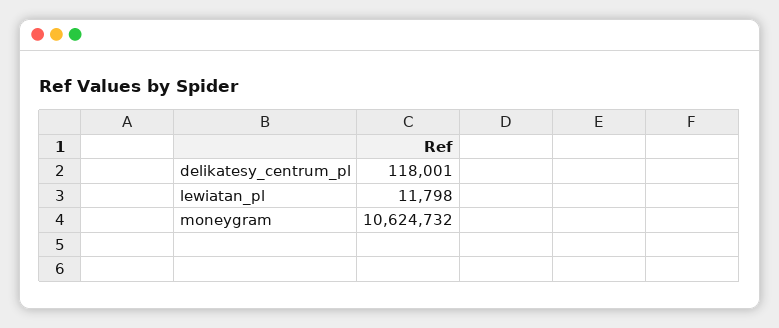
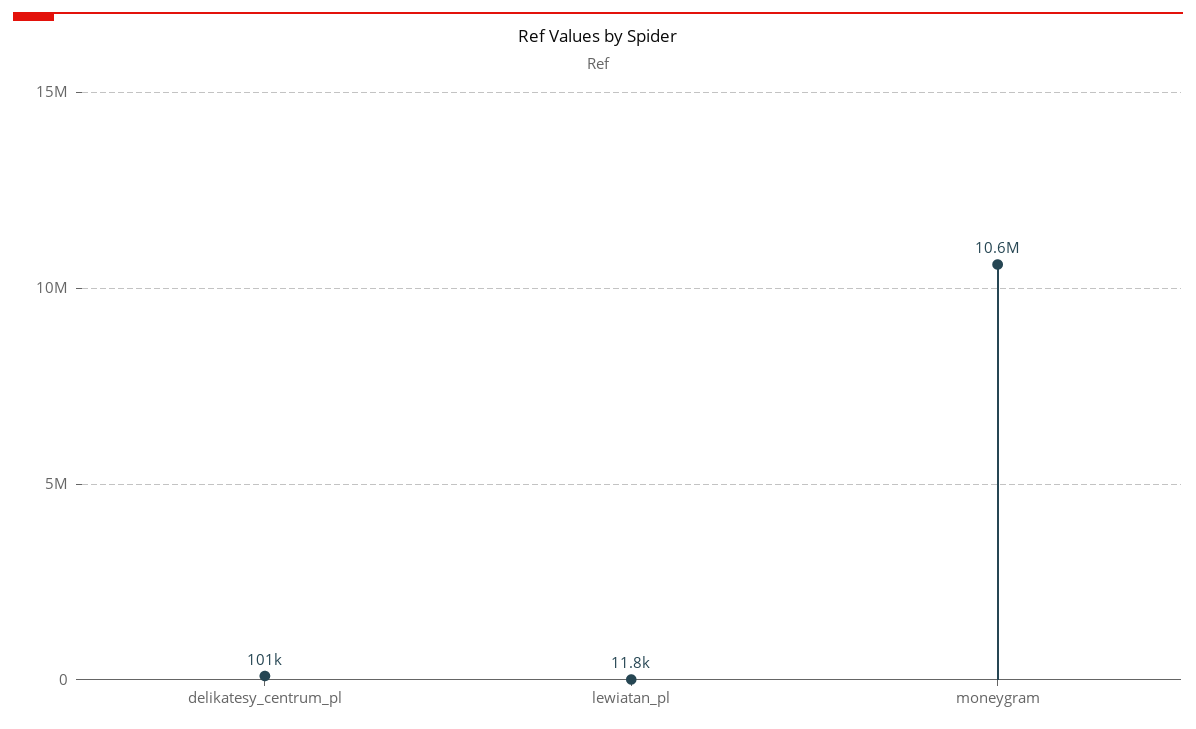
  {
-   "delikatesy_centrum_pl": 118001,
+   "delikatesy_centrum_pl": 101000,
    "lewiatan_pl": 11798,
    "moneygram": 10624732
  }

